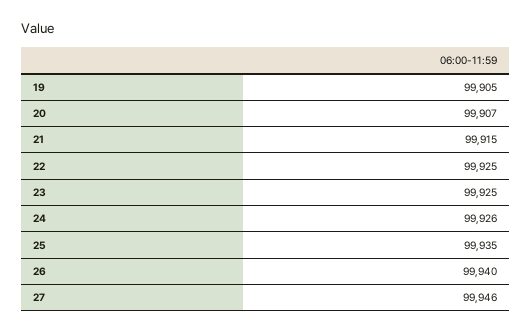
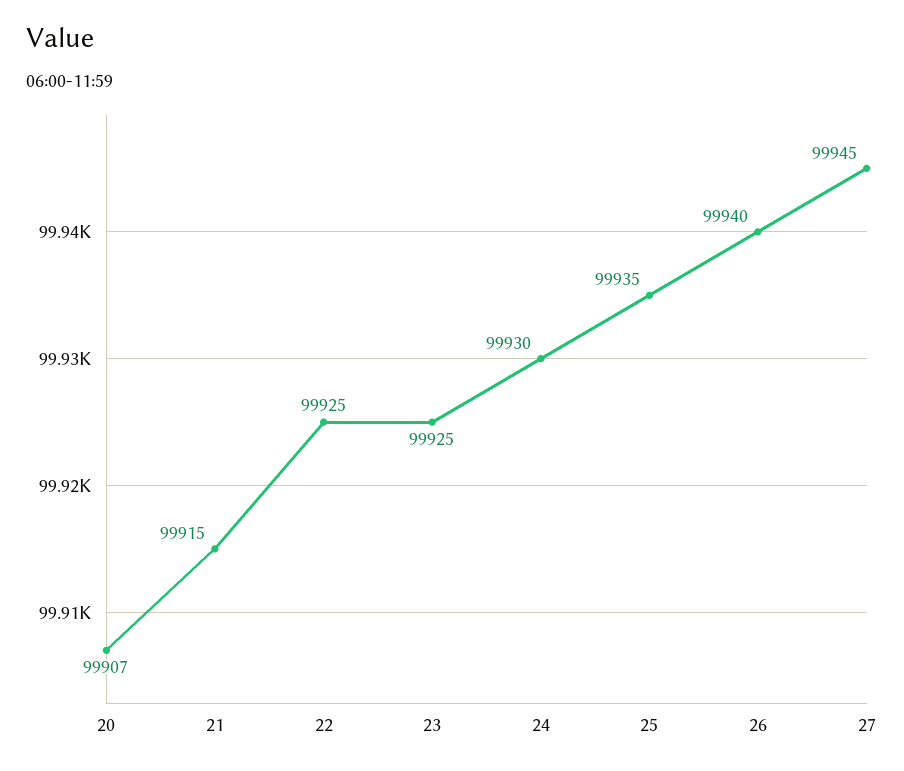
  {
-   "19": 99905,
    "20": 99907,
    "21": 99915,
    "22": 99925,
    "23": 99925,
-   "24": 99926,
+   "24": 99930,
    "25": 99935,
    "26": 99940,
-   "27": 99946
+   "27": 99945
  }

